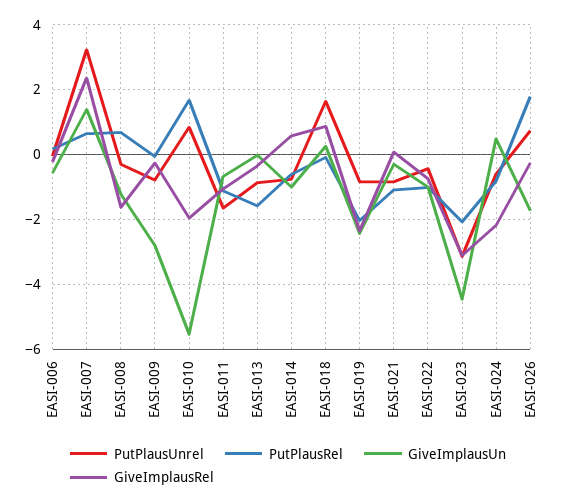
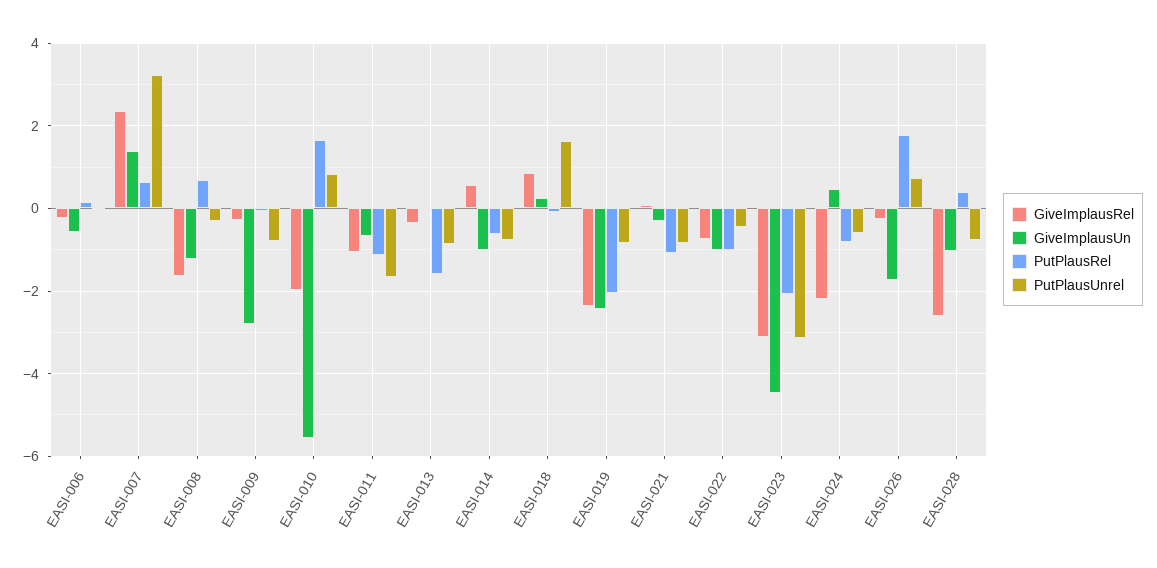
  {
    "PutPlausUnrel": {
      "EASI-006": 0,
      "EASI-007": 3.2,
      "EASI-008": -0.4,
      "EASI-009": -0.8,
      "EASI-010": 0.8,
      "EASI-011": -1.6,
      "EASI-013": -0.8,
      "EASI-014": -0.8,
      "EASI-018": 1.6,
      "EASI-019": -0.8,
      "EASI-021": -0.8,
      "EASI-022": -0.4,
      "EASI-023": -3.2,
      "EASI-024": -0.6,
-     "EASI-026": 0.8
+     "EASI-026": 0.8,
+     "EASI-028": -0.8
    },
    "PutPlausRel": {
      "EASI-006": 0.2,
      "EASI-007": 0.6,
      "EASI-008": 0.6,
      "EASI-009": 0,
      "EASI-010": 1.6,
      "EASI-011": -1.2,
      "EASI-013": -1.6,
      "EASI-014": -0.6,
      "EASI-018": 0,
      "EASI-019": -2,
      "EASI-021": -1,
      "EASI-022": -1,
      "EASI-023": -2,
      "EASI-024": -0.8,
-     "EASI-026": 1.8
+     "EASI-026": 1.8,
+     "EASI-028": 0.4
    },
    "GiveImplausUn": {
      "EASI-006": -0.6,
      "EASI-007": 1.4,
      "EASI-008": -1.2,
      "EASI-009": -2.8,
      "EASI-010": -5.6,
      "EASI-011": -0.6,
      "EASI-013": 0,
      "EASI-014": -1,
      "EASI-018": 0.2,
      "EASI-019": -2.4,
      "EASI-021": -0.2,
      "EASI-022": -1,
      "EASI-023": -4.4,
      "EASI-024": 0.4,
-     "EASI-026": -1.8
+     "EASI-026": -1.8,
+     "EASI-028": -1
    },
    "GiveImplausRel": {
      "EASI-006": -0.2,
      "EASI-007": 2.4,
      "EASI-008": -1.6,
      "EASI-009": -0.2,
      "EASI-010": -2,
      "EASI-011": -1,
      "EASI-013": -0.4,
      "EASI-014": 0.6,
      "EASI-018": 0.8,
      "EASI-019": -2.4,
      "EASI-021": 0,
      "EASI-022": -0.8,
      "EASI-023": -3.2,
      "EASI-024": -2.2,
-     "EASI-026": -0.2
+     "EASI-026": -0.2,
+     "EASI-028": -2.6
    }
  }

